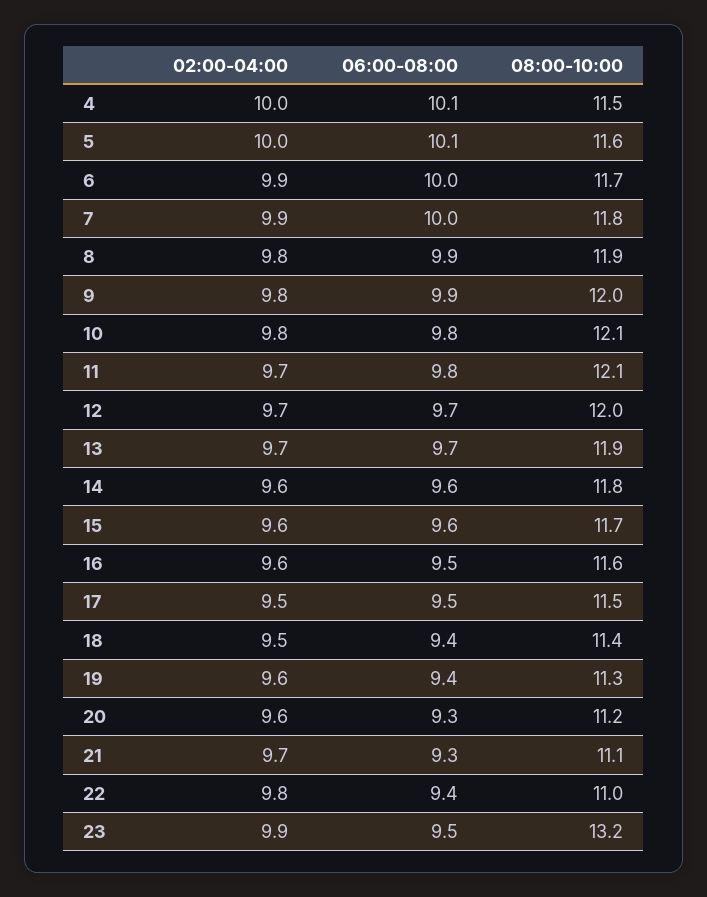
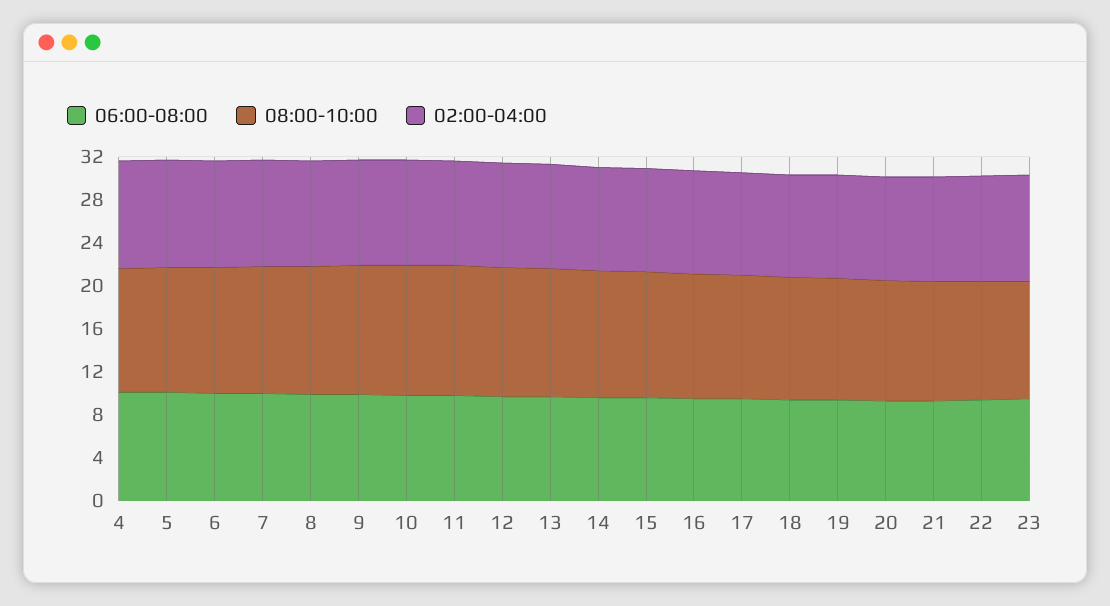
  {
    "02:00-04:00": {
      "4": 10,
      "5": 10,
      "6": 9.9,
      "7": 9.9,
      "8": 9.8,
      "9": 9.8,
      "10": 9.8,
      "11": 9.7,
      "12": 9.7,
      "13": 9.7,
      "14": 9.6,
      "15": 9.6,
      "16": 9.6,
      "17": 9.5,
      "18": 9.5,
      "19": 9.6,
      "20": 9.6,
      "21": 9.7,
      "22": 9.8,
      "23": 9.9
    },
    "06:00-08:00": {
      "4": 10.1,
      "5": 10.1,
      "6": 10,
      "7": 10,
      "8": 9.9,
      "9": 9.9,
      "10": 9.8,
      "11": 9.8,
      "12": 9.7,
      "13": 9.7,
      "14": 9.6,
      "15": 9.6,
      "16": 9.5,
      "17": 9.5,
      "18": 9.4,
      "19": 9.4,
      "20": 9.3,
      "21": 9.3,
      "22": 9.4,
      "23": 9.5
    },
    "08:00-10:00": {
      "4": 11.5,
      "5": 11.6,
      "6": 11.7,
      "7": 11.8,
      "8": 11.9,
      "9": 12,
      "10": 12.1,
      "11": 12.1,
      "12": 12,
      "13": 11.9,
      "14": 11.8,
      "15": 11.7,
      "16": 11.6,
      "17": 11.5,
      "18": 11.4,
      "19": 11.3,
      "20": 11.2,
      "21": 11.1,
      "22": 11,
-     "23": 13.2
+     "23": 11
    }
  }

